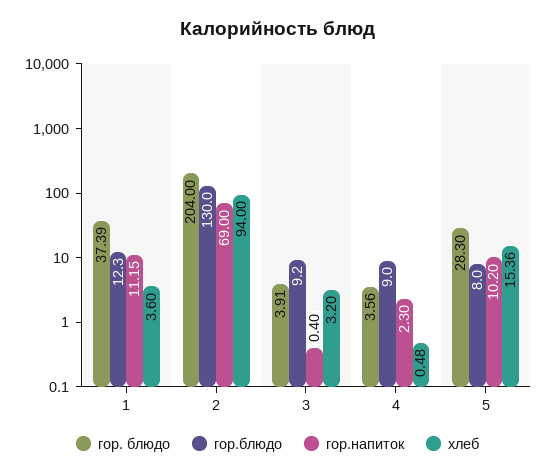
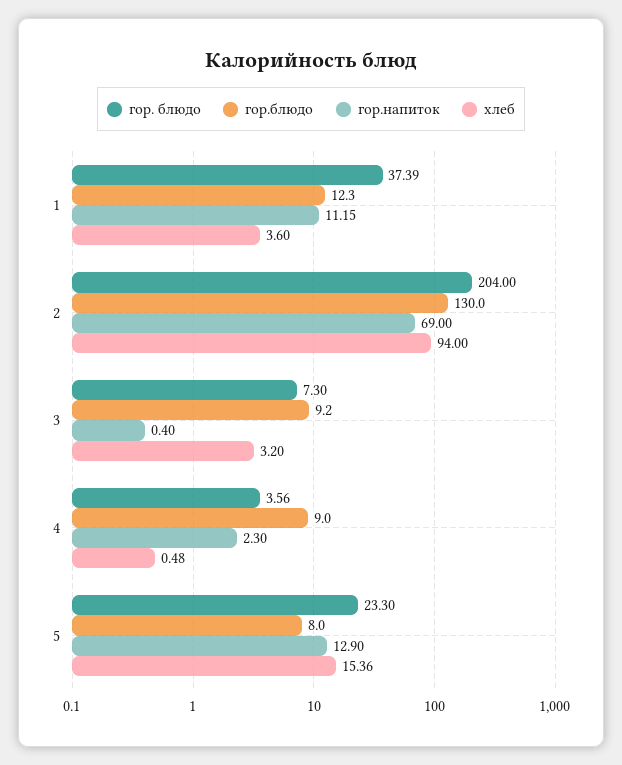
  {
    "гор. блюдо": {
      "1": 37.39,
      "2": 204,
-     "3": 3.91,
+     "3": 7.3,
      "4": 3.56,
-     "5": 28.3
+     "5": 23.3
    },
    "гор.блюдо": {
      "1": 12.3,
      "2": 130,
      "3": 9.2,
      "4": 9,
      "5": 8
    },
    "гор.напиток": {
      "1": 11.15,
      "2": 69,
      "3": 0.4,
      "4": 2.3,
-     "5": 10.2
+     "5": 12.9
    },
    "хлеб": {
      "1": 3.6,
      "2": 94,
      "3": 3.2,
      "4": 0.48,
      "5": 15.36
    }
  }

